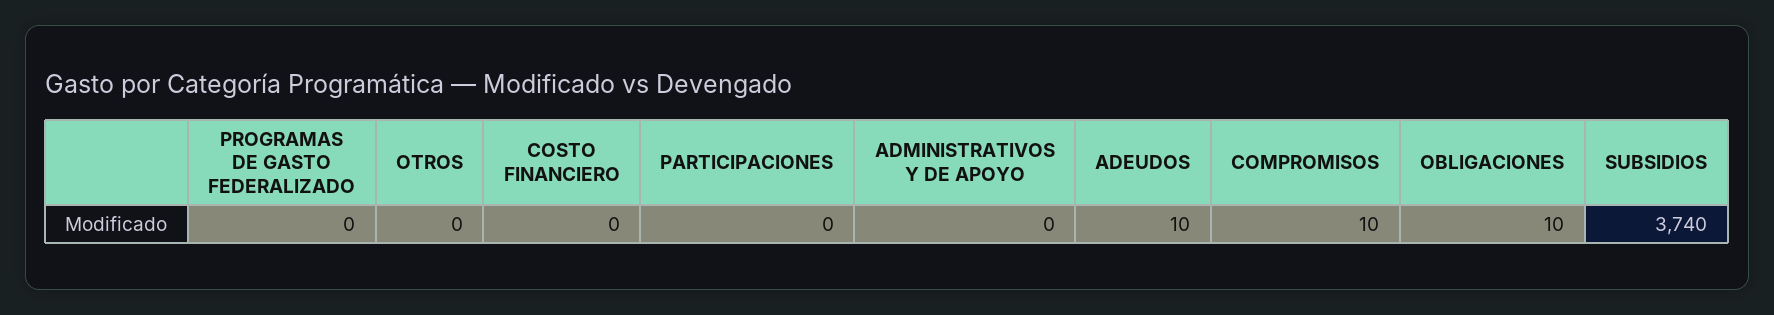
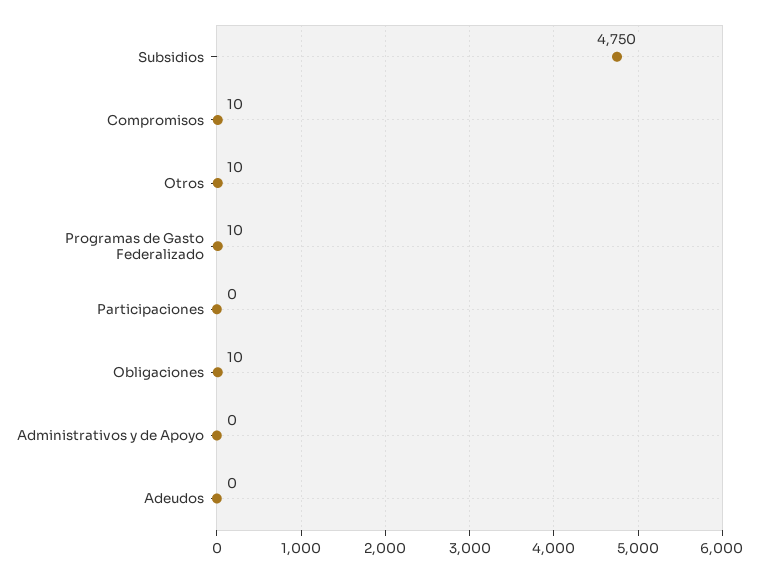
  {
-   "PROGRAMAS DE GASTO FEDERALIZADO": 0,
+   "PROGRAMAS DE GASTO FEDERALIZADO": 10,
-   "OTROS": 0,
+   "OTROS": 10,
-   "COSTO FINANCIERO": 0,
    "PARTICIPACIONES": 0,
    "ADMINISTRATIVOS Y DE APOYO": 0,
-   "ADEUDOS": 10,
+   "ADEUDOS": 0,
    "COMPROMISOS": 10,
    "OBLIGACIONES": 10,
-   "SUBSIDIOS": 3740
+   "SUBSIDIOS": 4750
  }

